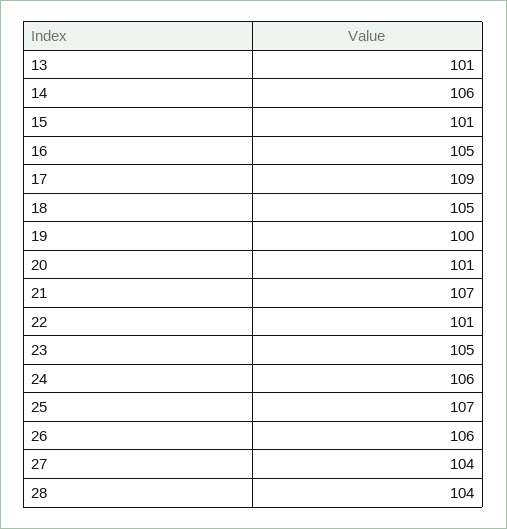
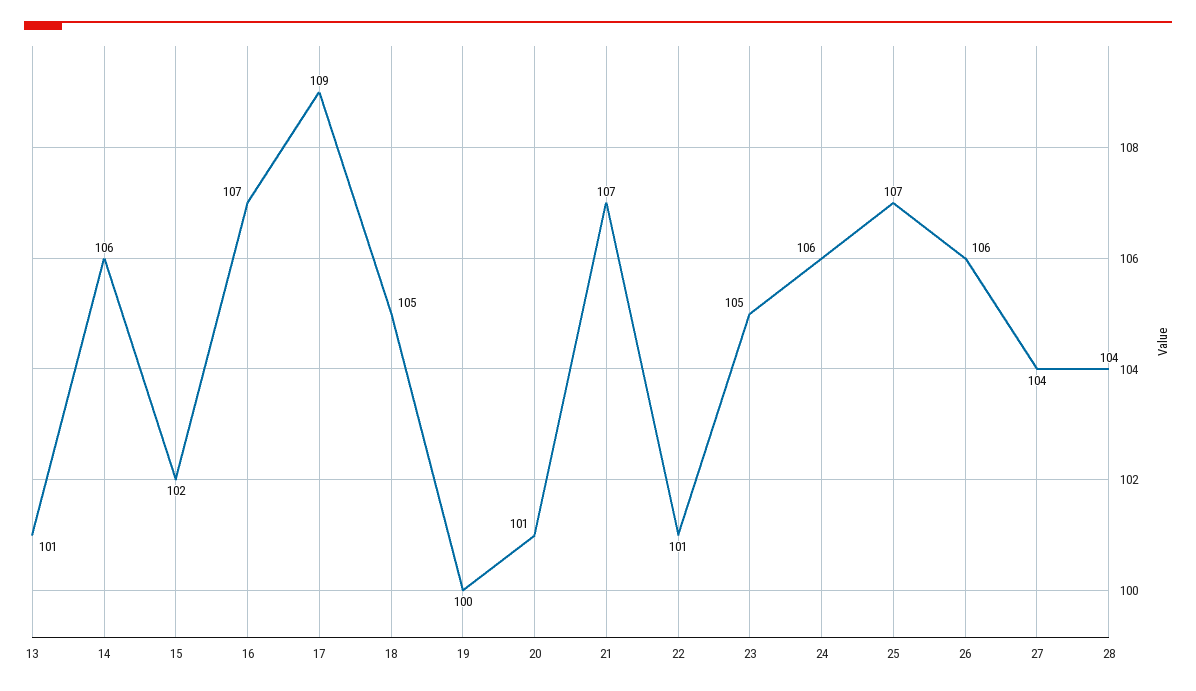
  {
    "13": 101,
    "14": 106,
-   "15": 101,
+   "15": 102,
-   "16": 105,
+   "16": 107,
    "17": 109,
    "18": 105,
    "19": 100,
    "20": 101,
    "21": 107,
    "22": 101,
    "23": 105,
    "24": 106,
    "25": 107,
    "26": 106,
    "27": 104,
    "28": 104
  }

